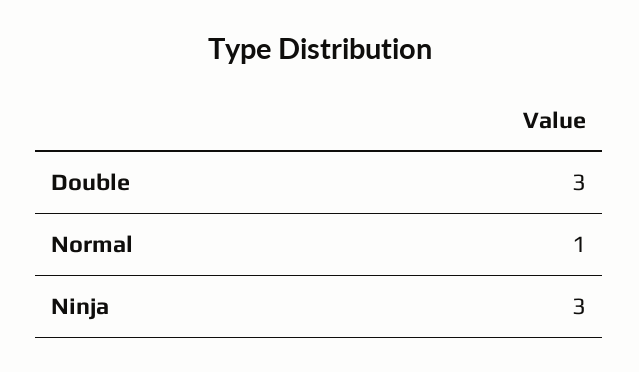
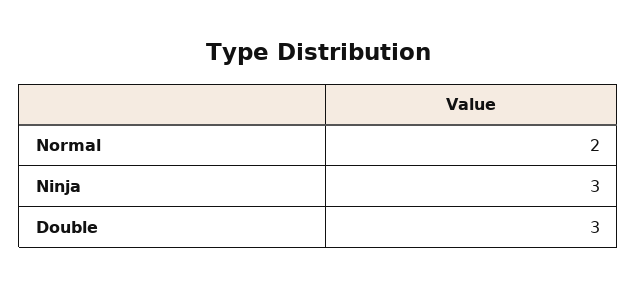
  {
    "Double": 3,
-   "Normal": 1,
+   "Normal": 2,
    "Ninja": 3
  }

